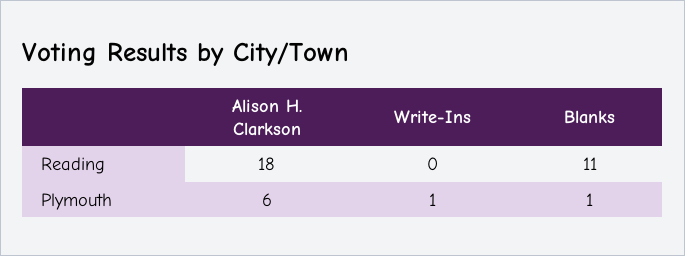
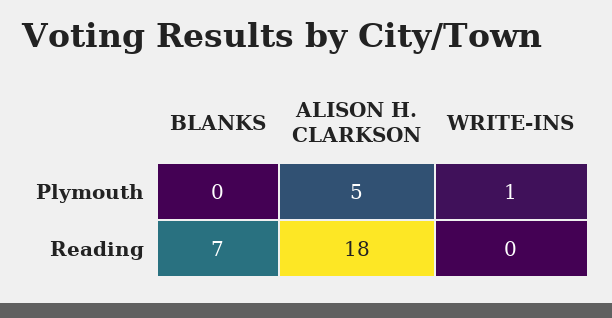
  {
    "Alison H. Clarkson": {
      "Reading": 18,
-     "Plymouth": 6
+     "Plymouth": 5
    },
    "Write-Ins": {
      "Reading": 0,
      "Plymouth": 1
    },
    "Blanks": {
-     "Reading": 11,
+     "Reading": 7,
-     "Plymouth": 1
+     "Plymouth": 0
    }
  }

